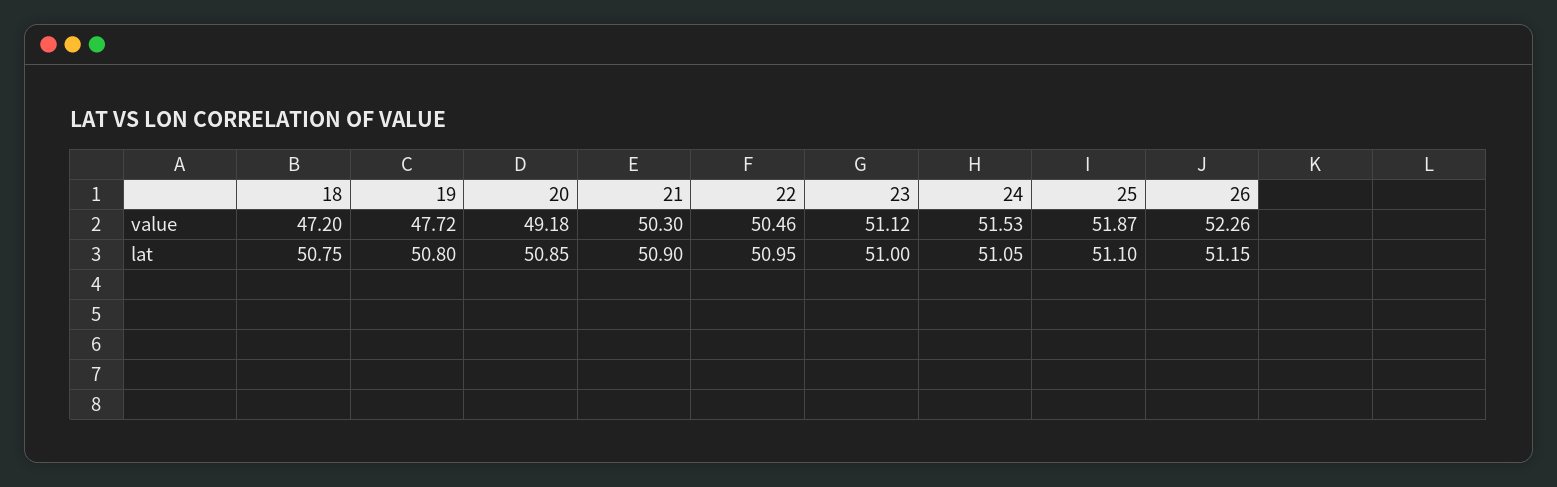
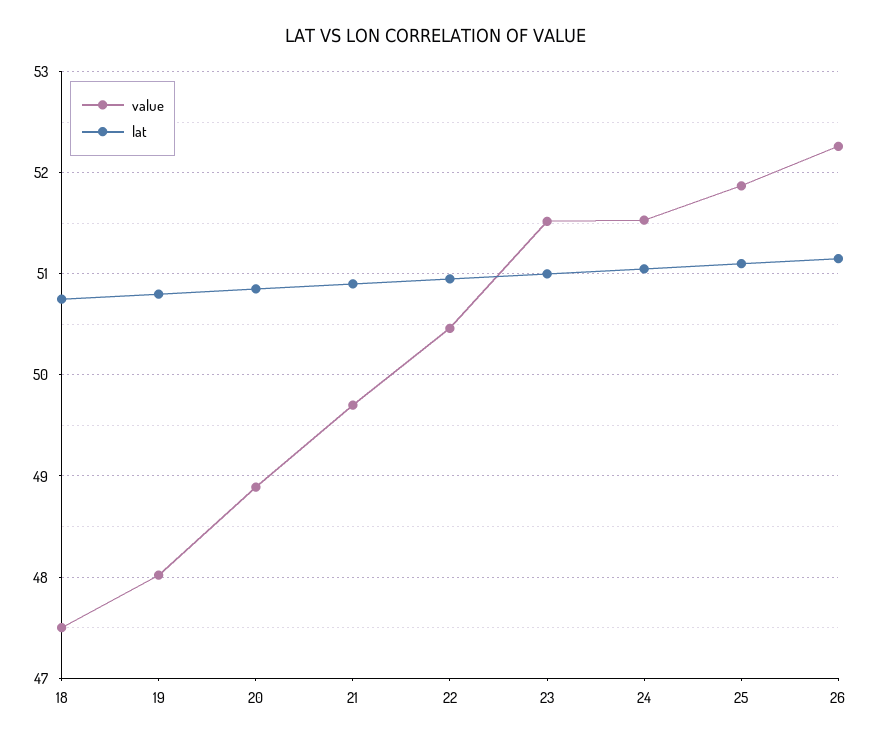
  {
    "value": {
-     "18": 47.2,
+     "18": 47.5,
-     "19": 47.72,
+     "19": 48,
-     "20": 49.18,
+     "20": 48.9,
-     "21": 50.3,
+     "21": 49.7,
      "22": 50.46,
-     "23": 51.12,
+     "23": 51.5,
      "24": 51.53,
      "25": 51.87,
      "26": 52.26
    },
    "lat": {
      "18": 50.75,
      "19": 50.8,
      "20": 50.85,
      "21": 50.9,
      "22": 50.95,
      "23": 51,
      "24": 51.05,
      "25": 51.1,
      "26": 51.15
    }
  }

